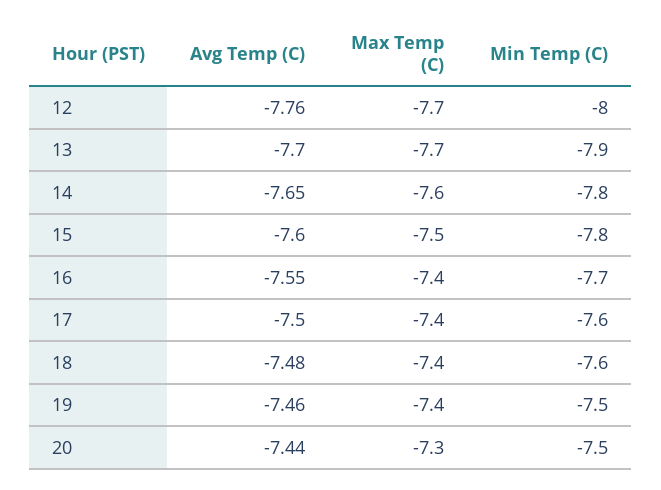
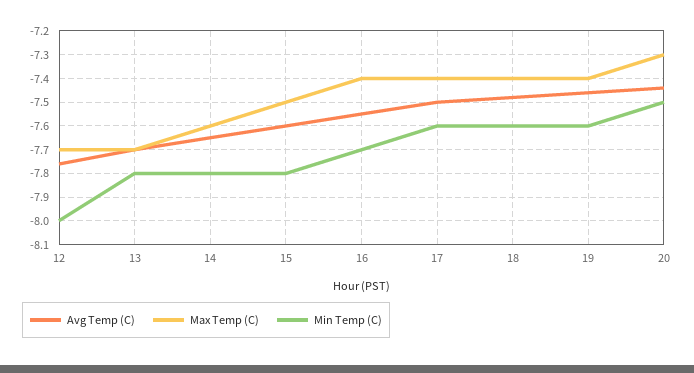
  {
    "Avg Temp (C)": {
      "12": -7.76,
      "13": -7.7,
      "14": -7.65,
      "15": -7.6,
      "16": -7.55,
      "17": -7.5,
      "18": -7.48,
      "19": -7.46,
      "20": -7.44
    },
    "Max Temp (C)": {
      "12": -7.7,
      "13": -7.7,
      "14": -7.6,
      "15": -7.5,
      "16": -7.4,
      "17": -7.4,
      "18": -7.4,
      "19": -7.4,
      "20": -7.3
    },
    "Min Temp (C)": {
      "12": -8,
-     "13": -7.9,
+     "13": -7.8,
      "14": -7.8,
      "15": -7.8,
      "16": -7.7,
      "17": -7.6,
      "18": -7.6,
-     "19": -7.5,
+     "19": -7.6,
      "20": -7.5
    }
  }

